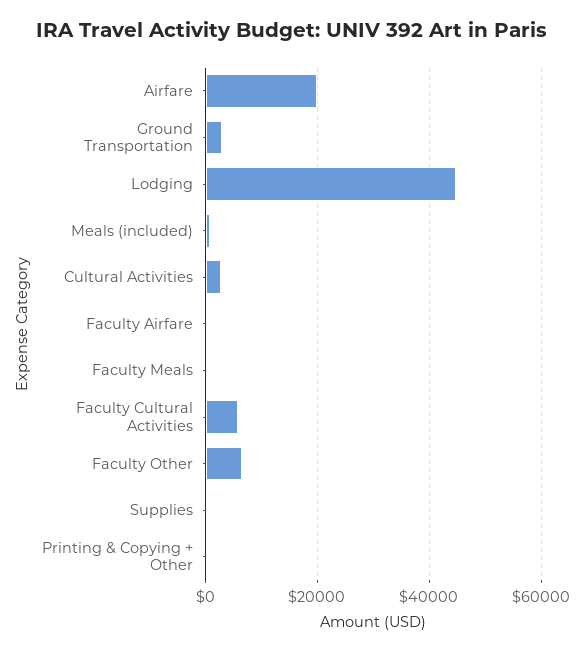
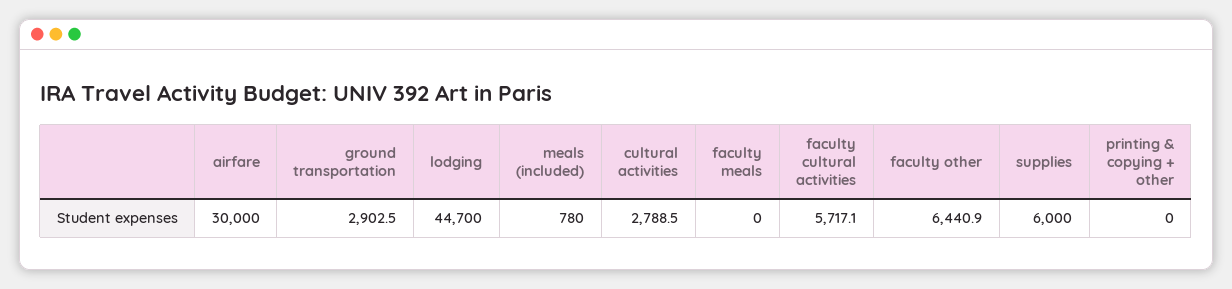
  {
-   "Airfare": 20000,
+   "Airfare": 30000,
    "Ground Transportation": 2902.5,
    "Lodging": 44700,
    "Meals (included)": 780,
    "Cultural Activities": 2788.5,
-   "Faculty Airfare": 0,
    "Faculty Meals": 0,
    "Faculty Cultural Activities": 5717.1,
    "Faculty Other": 6440.9,
-   "Supplies": 0,
+   "Supplies": 6000,
    "Printing & Copying + Other": 0
  }

